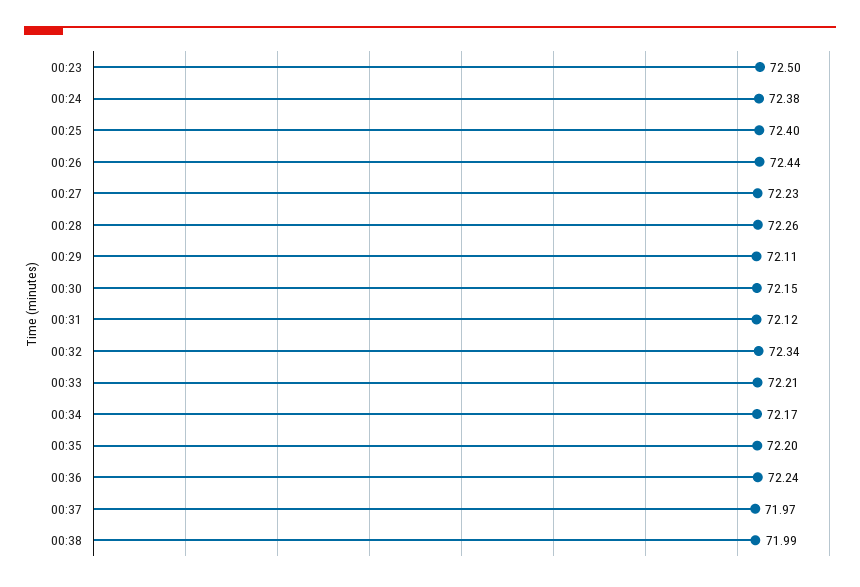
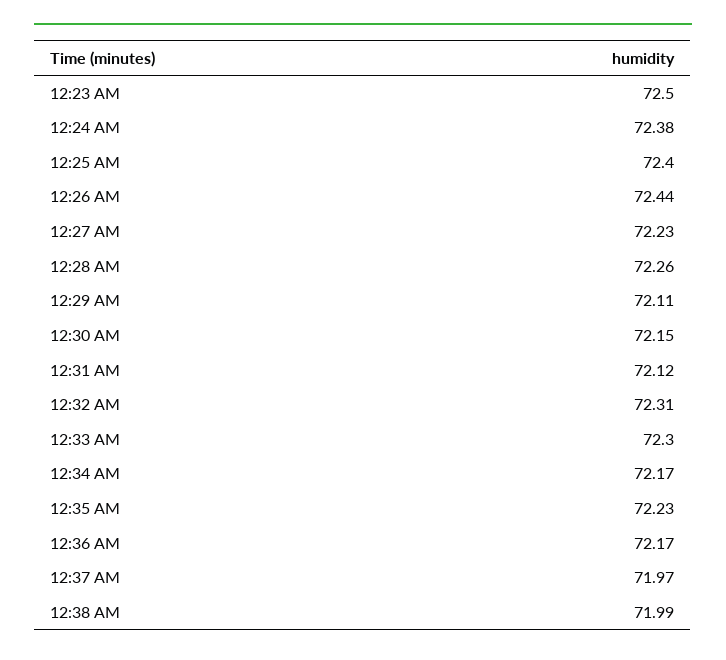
  {
    "00:23": 72.5,
    "00:24": 72.38,
    "00:25": 72.4,
    "00:26": 72.44,
    "00:27": 72.23,
    "00:28": 72.26,
    "00:29": 72.11,
    "00:30": 72.15,
    "00:31": 72.12,
-   "00:32": 72.34,
+   "00:32": 72.31,
-   "00:33": 72.21,
+   "00:33": 72.3,
    "00:34": 72.17,
-   "00:35": 72.2,
+   "00:35": 72.23,
-   "00:36": 72.24,
+   "00:36": 72.17,
    "00:37": 71.97,
    "00:38": 71.99
  }

